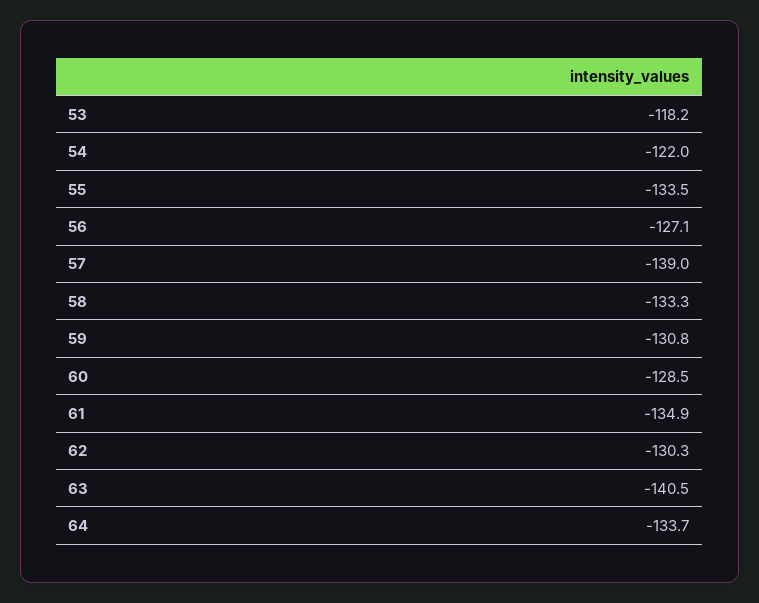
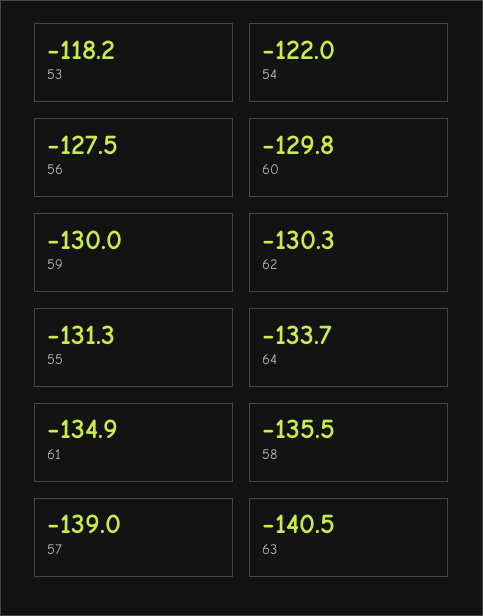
  {
    "53": -118.2,
    "54": -122,
-   "55": -133.5,
+   "55": -131.3,
-   "56": -127.1,
+   "56": -127.5,
    "57": -139,
-   "58": -133.3,
+   "58": -135.5,
-   "59": -130.8,
+   "59": -130,
-   "60": -128.5,
+   "60": -129.8,
    "61": -134.9,
    "62": -130.3,
    "63": -140.5,
    "64": -133.7
  }

